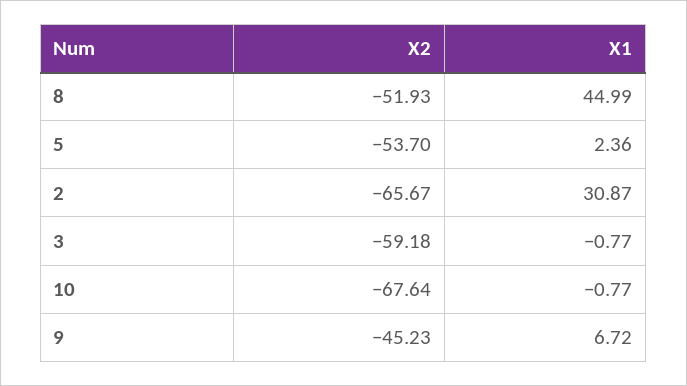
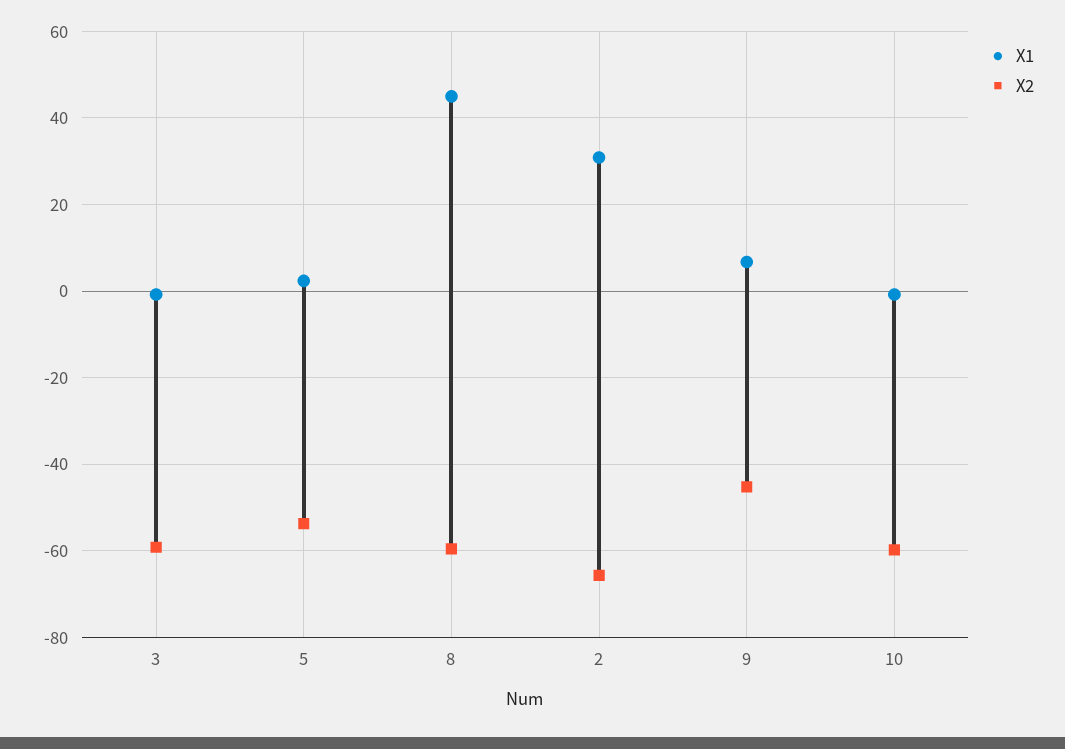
  {
    "X2": {
-     "8": -51.93,
+     "8": -60,
      "5": -53.7,
      "2": -65.67,
      "3": -59.18,
-     "10": -67.64,
+     "10": -60,
      "9": -45.23
    },
    "X1": {
      "8": 44.99,
      "5": 2.36,
      "2": 30.87,
      "3": -0.77,
      "10": -0.77,
      "9": 6.72
    }
  }

